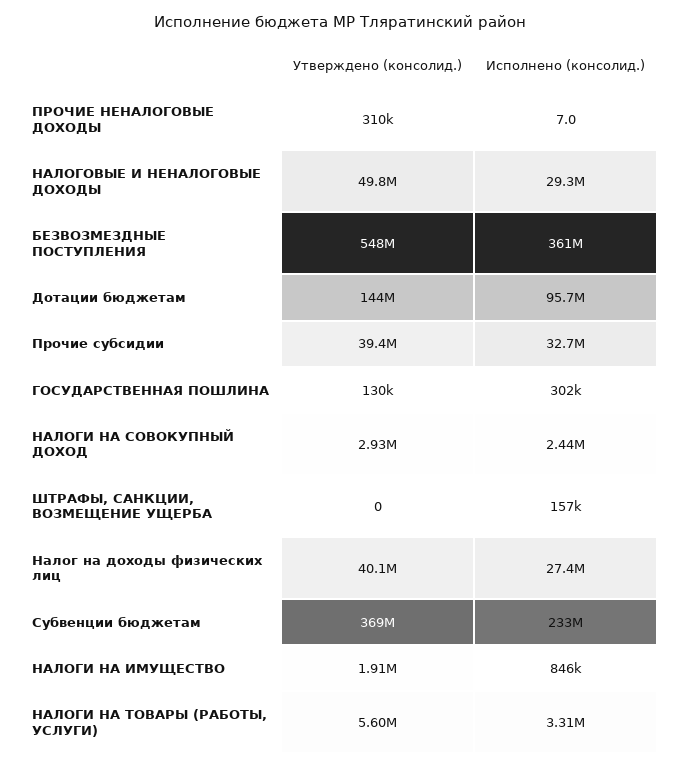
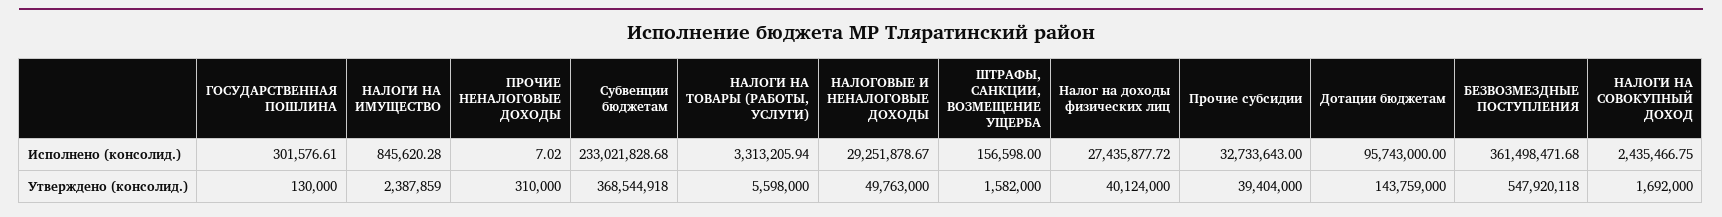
  {
    "Утверждено (консолид.)": {
      "ПРОЧИЕ НЕНАЛОГОВЫЕ ДОХОДЫ": 310000,
      "НАЛОГОВЫЕ И НЕНАЛОГОВЫЕ ДОХОДЫ": 49763000,
      "БЕЗВОЗМЕЗДНЫЕ ПОСТУПЛЕНИЯ": 547920118,
      "Дотации бюджетам": 143759000,
      "Прочие субсидии": 39404000,
      "ГОСУДАРСТВЕННАЯ ПОШЛИНА": 130000,
-     "НАЛОГИ НА СОВОКУПНЫЙ ДОХОД": 2930000,
+     "НАЛОГИ НА СОВОКУПНЫЙ ДОХОД": 1692000,
-     "ШТРАФЫ, САНКЦИИ, ВОЗМЕЩЕНИЕ УЩЕРБА": 0,
+     "ШТРАФЫ, САНКЦИИ, ВОЗМЕЩЕНИЕ УЩЕРБА": 1582000,
      "Налог на доходы физических лиц": 40124000,
      "Субвенции бюджетам": 368544918,
-     "НАЛОГИ НА ИМУЩЕСТВО": 1910000,
+     "НАЛОГИ НА ИМУЩЕСТВО": 2387859,
      "НАЛОГИ НА ТОВАРЫ (РАБОТЫ, УСЛУГИ)": 5598000
    },
    "Исполнено (консолид.)": {
      "ПРОЧИЕ НЕНАЛОГОВЫЕ ДОХОДЫ": 7.02,
      "НАЛОГОВЫЕ И НЕНАЛОГОВЫЕ ДОХОДЫ": 29251878.67,
      "БЕЗВОЗМЕЗДНЫЕ ПОСТУПЛЕНИЯ": 361498471.68,
      "Дотации бюджетам": 95743000,
      "Прочие субсидии": 32733643,
      "ГОСУДАРСТВЕННАЯ ПОШЛИНА": 301576.61,
      "НАЛОГИ НА СОВОКУПНЫЙ ДОХОД": 2435466.75,
      "ШТРАФЫ, САНКЦИИ, ВОЗМЕЩЕНИЕ УЩЕРБА": 156598,
      "Налог на доходы физических лиц": 27435877.72,
      "Субвенции бюджетам": 233021828.68,
      "НАЛОГИ НА ИМУЩЕСТВО": 845620.28,
      "НАЛОГИ НА ТОВАРЫ (РАБОТЫ, УСЛУГИ)": 3313205.94
    }
  }

